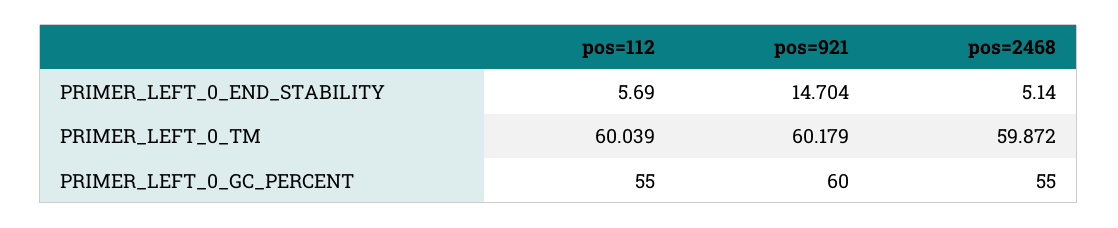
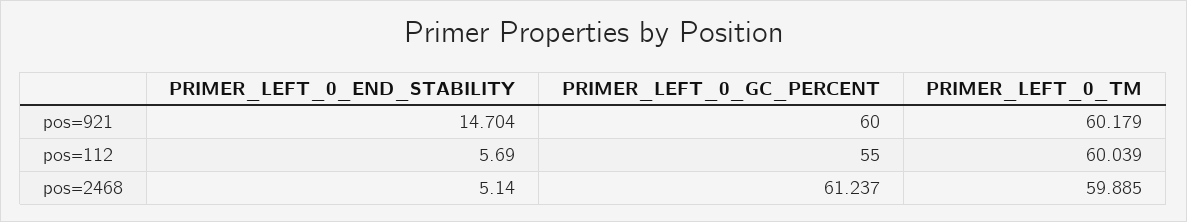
  {
    "pos=112": {
      "PRIMER_LEFT_0_END_STABILITY": 5.69,
      "PRIMER_LEFT_0_TM": 60.039,
      "PRIMER_LEFT_0_GC_PERCENT": 55
    },
    "pos=921": {
      "PRIMER_LEFT_0_END_STABILITY": 14.704,
      "PRIMER_LEFT_0_TM": 60.179,
      "PRIMER_LEFT_0_GC_PERCENT": 60
    },
    "pos=2468": {
      "PRIMER_LEFT_0_END_STABILITY": 5.14,
-     "PRIMER_LEFT_0_TM": 59.872,
+     "PRIMER_LEFT_0_TM": 59.885,
-     "PRIMER_LEFT_0_GC_PERCENT": 55
+     "PRIMER_LEFT_0_GC_PERCENT": 61.237
    }
  }

